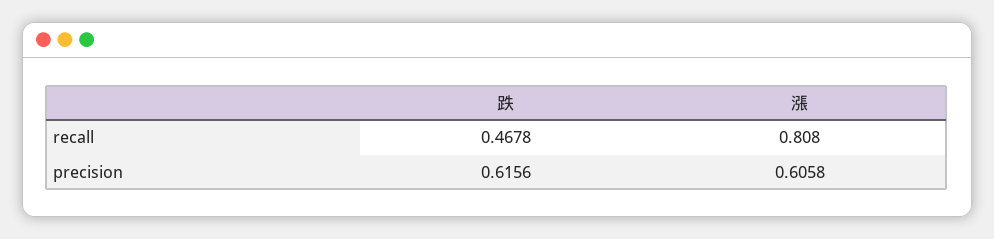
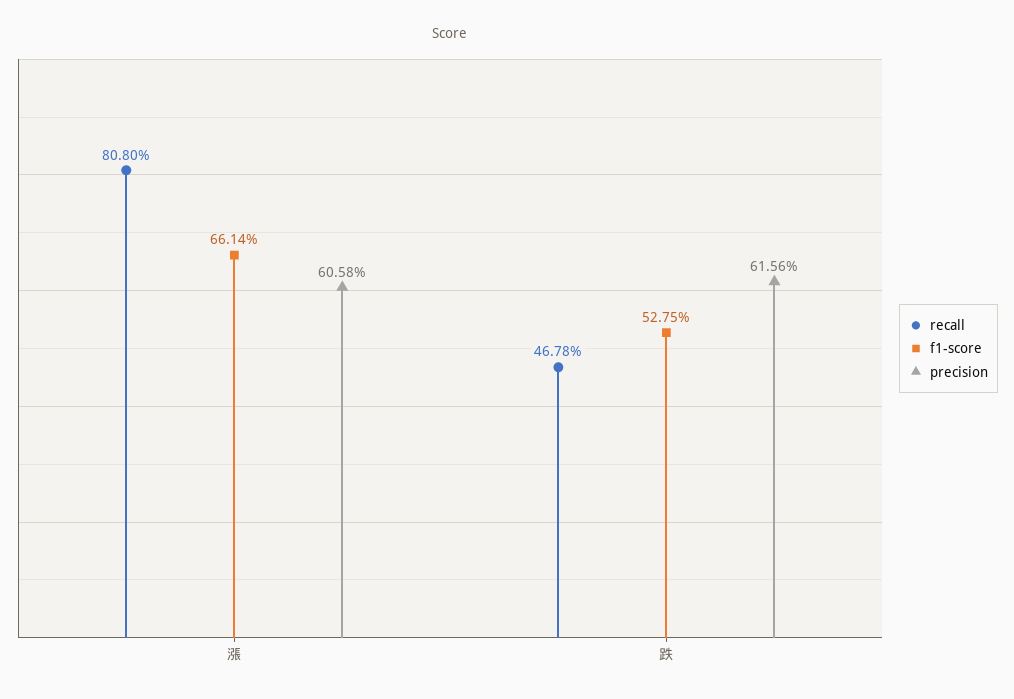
  {
    "recall": {
      "跌": 0.4678,
      "漲": 0.808
    },
    "precision": {
      "跌": 0.6156,
      "漲": 0.6058
-   }
+   },
+   "f1-score": {
+     "漲": 0.6614,
+     "跌": 0.5275
+   }
  }

